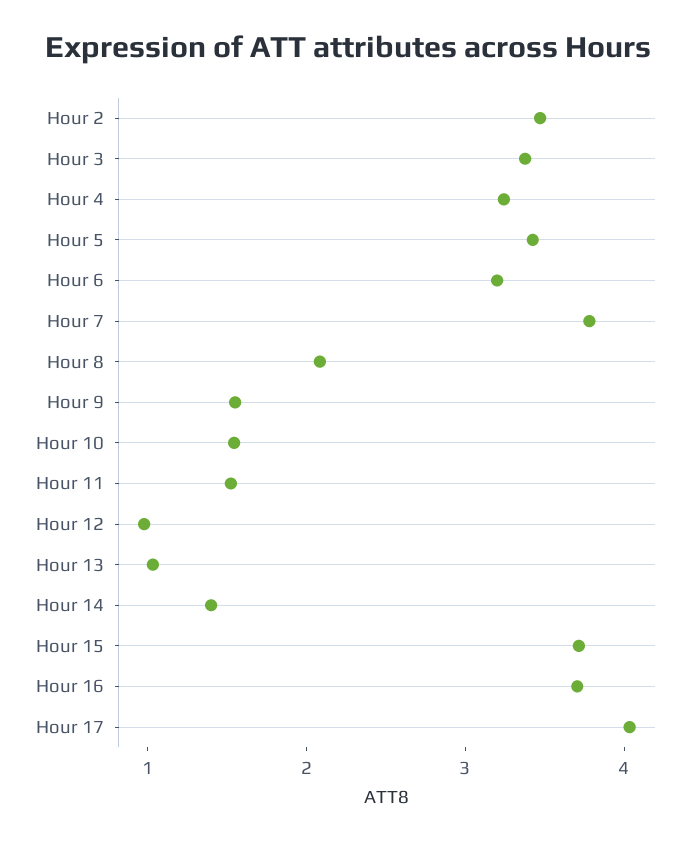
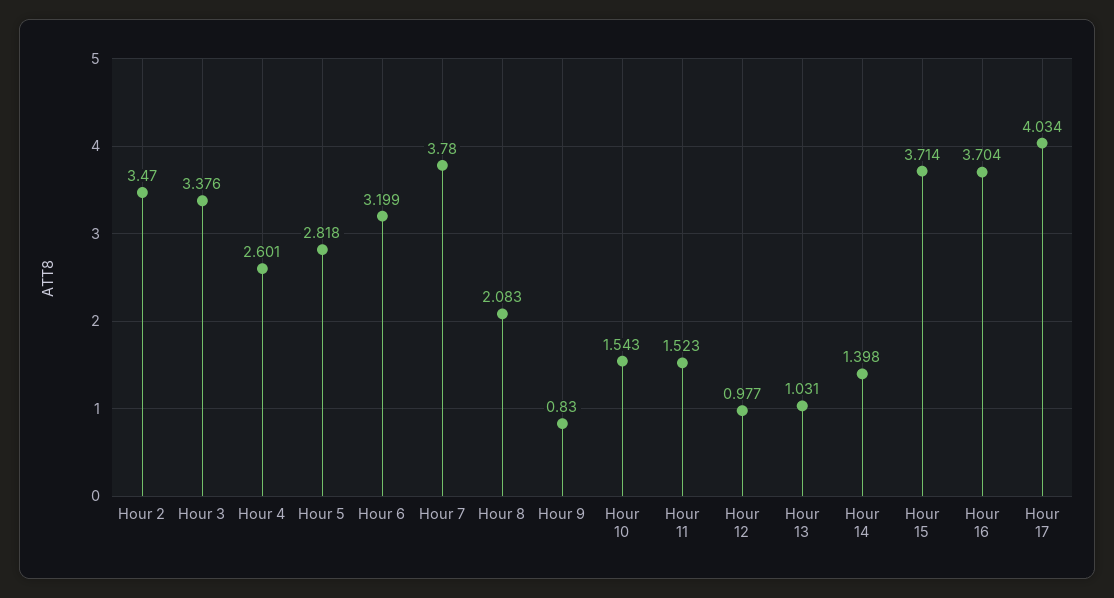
  {
    "Hour 2": 3.47,
    "Hour 3": 3.376,
-   "Hour 4": 3.2,
+   "Hour 4": 2.601,
-   "Hour 5": 3.4,
+   "Hour 5": 2.818,
    "Hour 6": 3.199,
    "Hour 7": 3.78,
    "Hour 8": 2.083,
-   "Hour 9": 1.6,
+   "Hour 9": 0.83,
    "Hour 10": 1.543,
    "Hour 11": 1.523,
    "Hour 12": 0.977,
    "Hour 13": 1.031,
    "Hour 14": 1.398,
    "Hour 15": 3.714,
    "Hour 16": 3.704,
    "Hour 17": 4.034
  }

